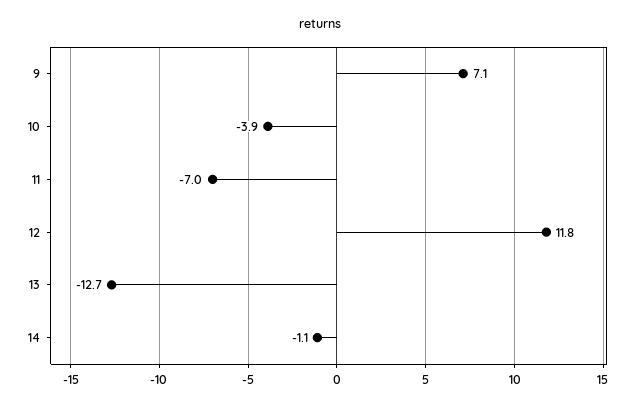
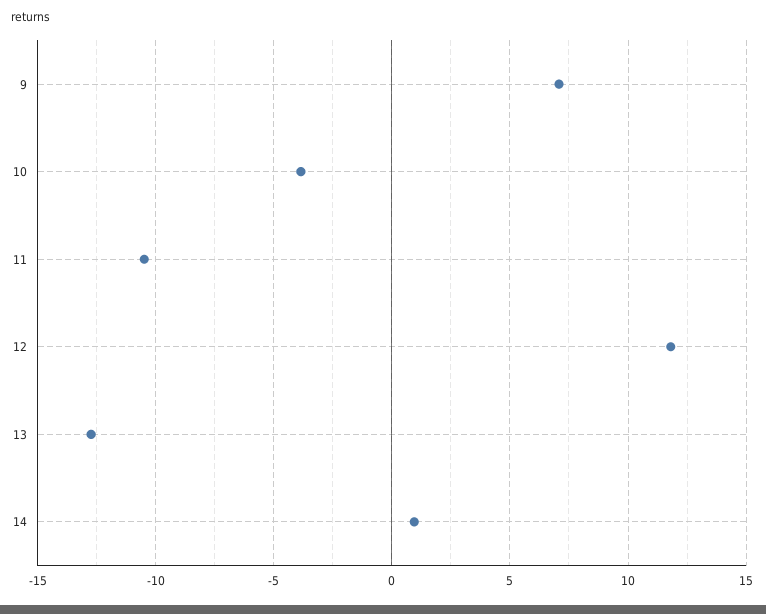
  {
    "9": 7.1,
    "10": -3.9,
-   "11": -7,
+   "11": -10.5,
    "12": 11.8,
    "13": -12.7,
-   "14": -1.1
+   "14": 1
  }

